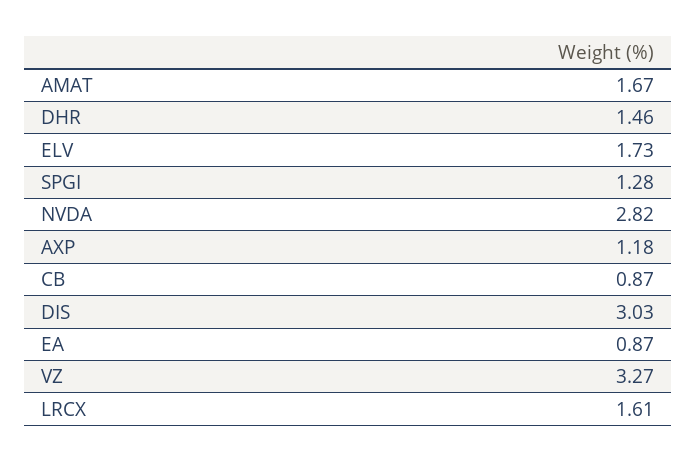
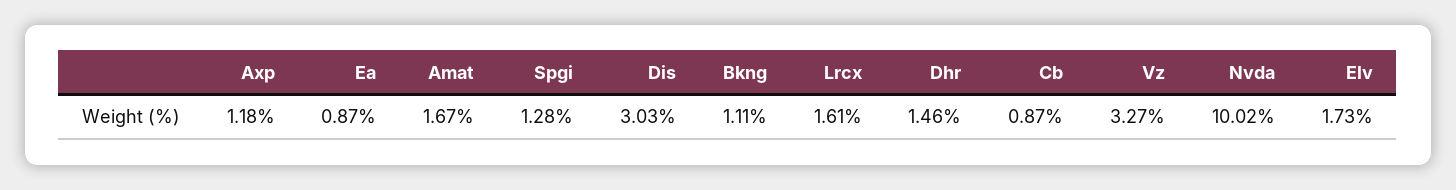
  {
    "AMAT": 1.67,
    "DHR": 1.46,
    "ELV": 1.73,
    "SPGI": 1.28,
-   "NVDA": 2.82,
+   "NVDA": 10.02,
    "AXP": 1.18,
    "CB": 0.87,
    "DIS": 3.03,
    "EA": 0.87,
    "VZ": 3.27,
-   "LRCX": 1.61
+   "LRCX": 1.61,
+   "Bkng": 1.11
  }

